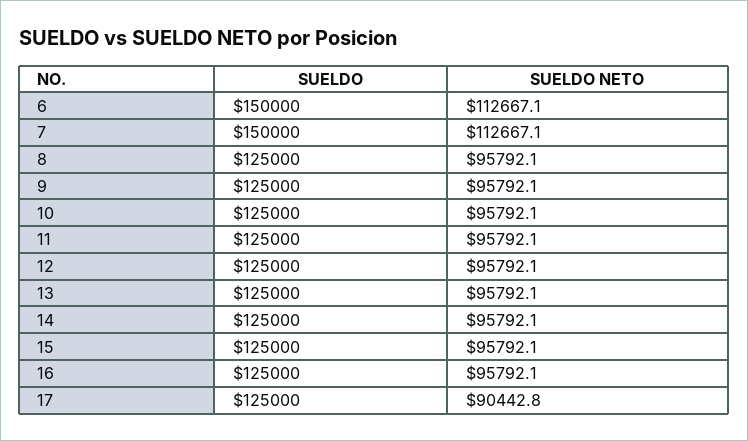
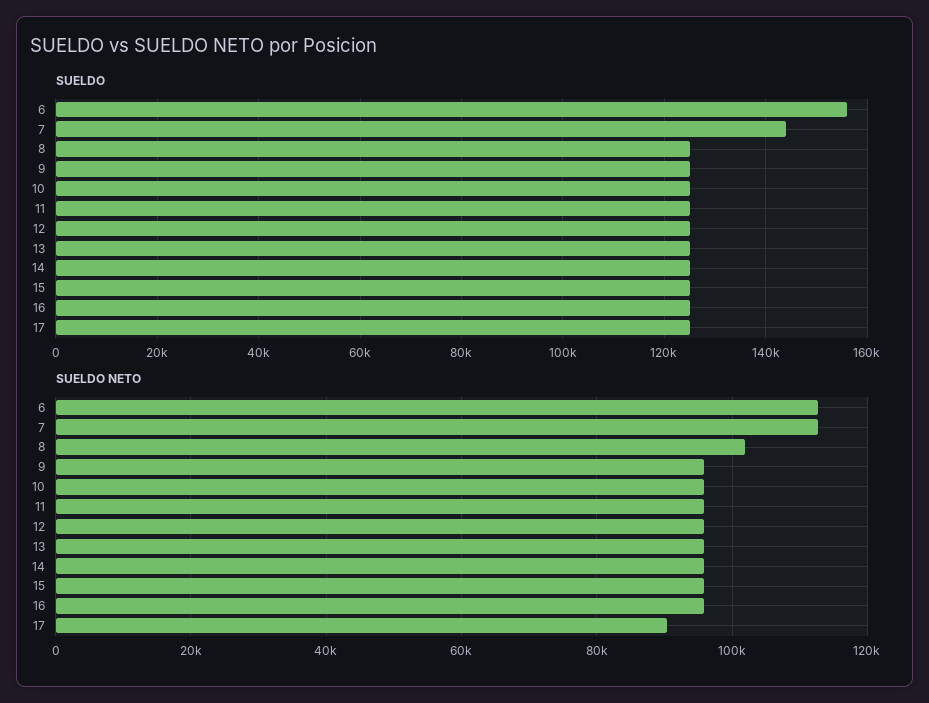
  {
    "SUELDO": {
-     "6": 150000,
+     "6": 156000,
-     "7": 150000,
+     "7": 144000,
      "8": 125000,
      "9": 125000,
      "10": 125000,
      "11": 125000,
      "12": 125000,
      "13": 125000,
      "14": 125000,
      "15": 125000,
      "16": 125000,
      "17": 125000
    },
    "SUELDO NETO": {
      "6": 112667.1,
      "7": 112667.1,
-     "8": 95792.1,
+     "8": 102000,
      "9": 95792.1,
      "10": 95792.1,
      "11": 95792.1,
      "12": 95792.1,
      "13": 95792.1,
      "14": 95792.1,
      "15": 95792.1,
      "16": 95792.1,
      "17": 90442.8
    }
  }

